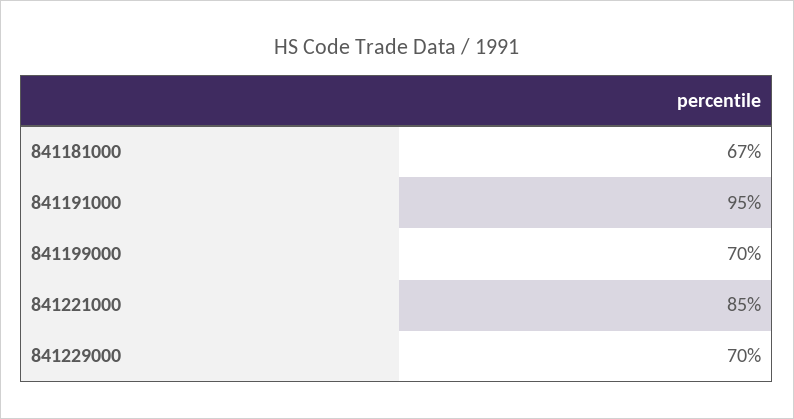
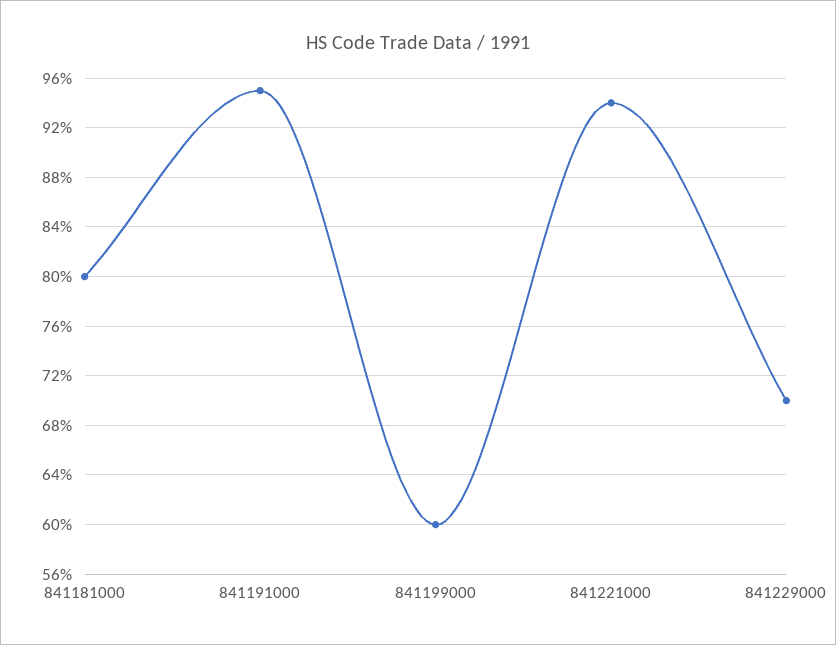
  {
-   "841181000": 67,
+   "841181000": 80,
    "841191000": 95,
-   "841199000": 70,
+   "841199000": 60,
-   "841221000": 85,
+   "841221000": 94,
    "841229000": 70
  }

